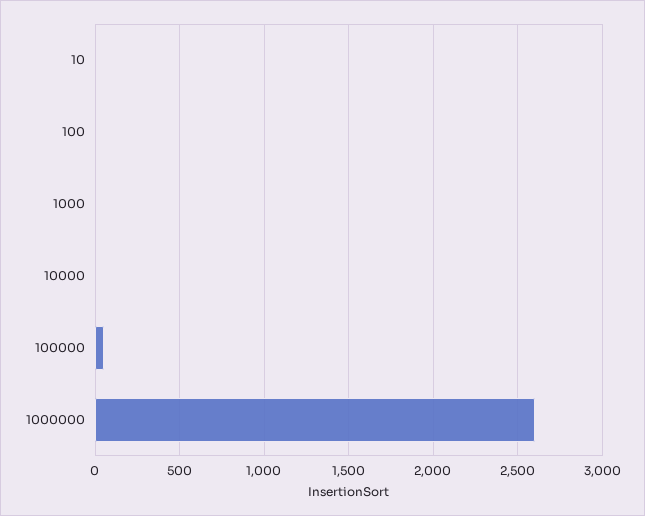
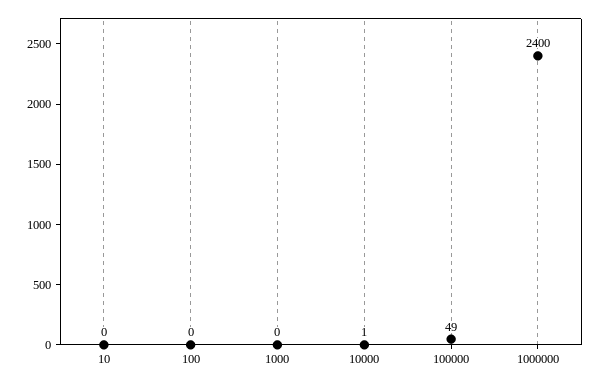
  {
    "10": 0,
    "100": 0,
    "1000": 0,
    "10000": 1,
    "100000": 49,
-   "1000000": 2600
+   "1000000": 2400
  }

